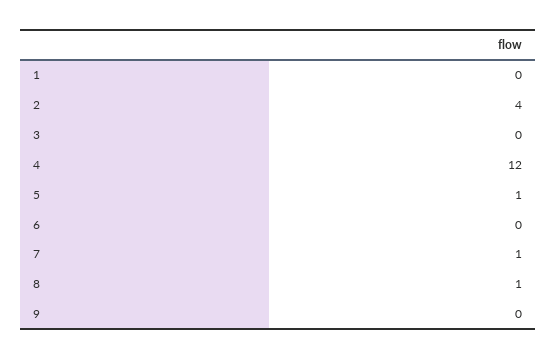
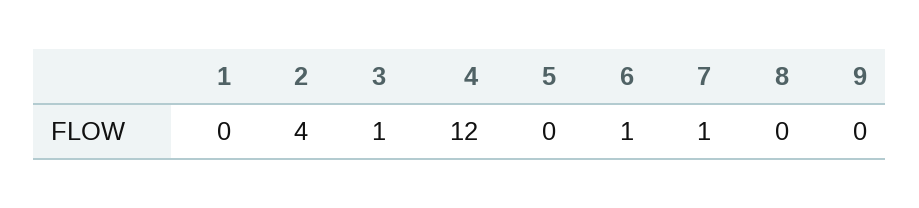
  {
    "1": 0,
    "2": 4,
-   "3": 0,
+   "3": 1,
    "4": 12,
-   "5": 1,
+   "5": 0,
-   "6": 0,
+   "6": 1,
    "7": 1,
-   "8": 1,
+   "8": 0,
    "9": 0
  }

